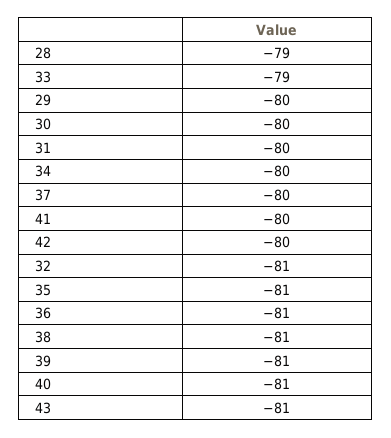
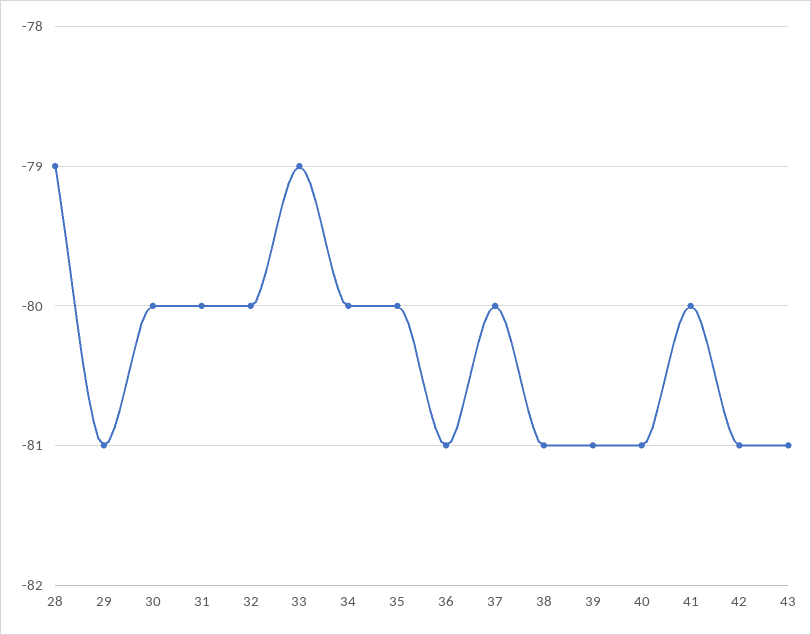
  {
    "28": -79,
    "33": -79,
-   "29": -80,
+   "29": -81,
    "30": -80,
    "31": -80,
    "34": -80,
    "37": -80,
    "41": -80,
-   "42": -80,
+   "42": -81,
-   "32": -81,
+   "32": -80,
-   "35": -81,
+   "35": -80,
    "36": -81,
    "38": -81,
    "39": -81,
    "40": -81,
    "43": -81
  }

